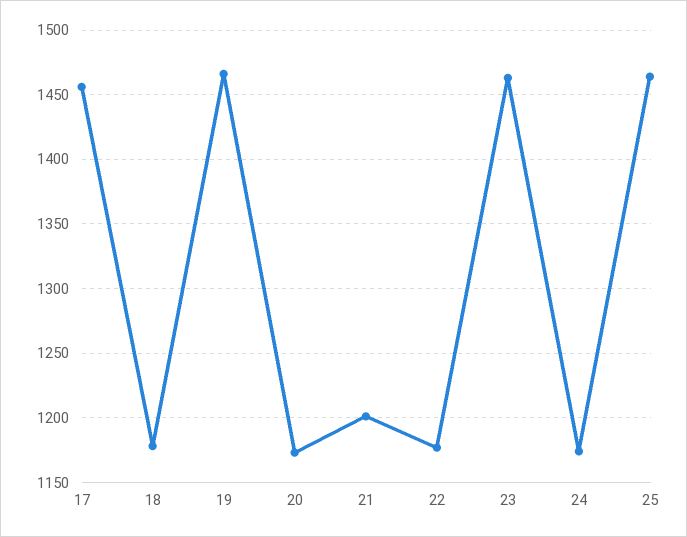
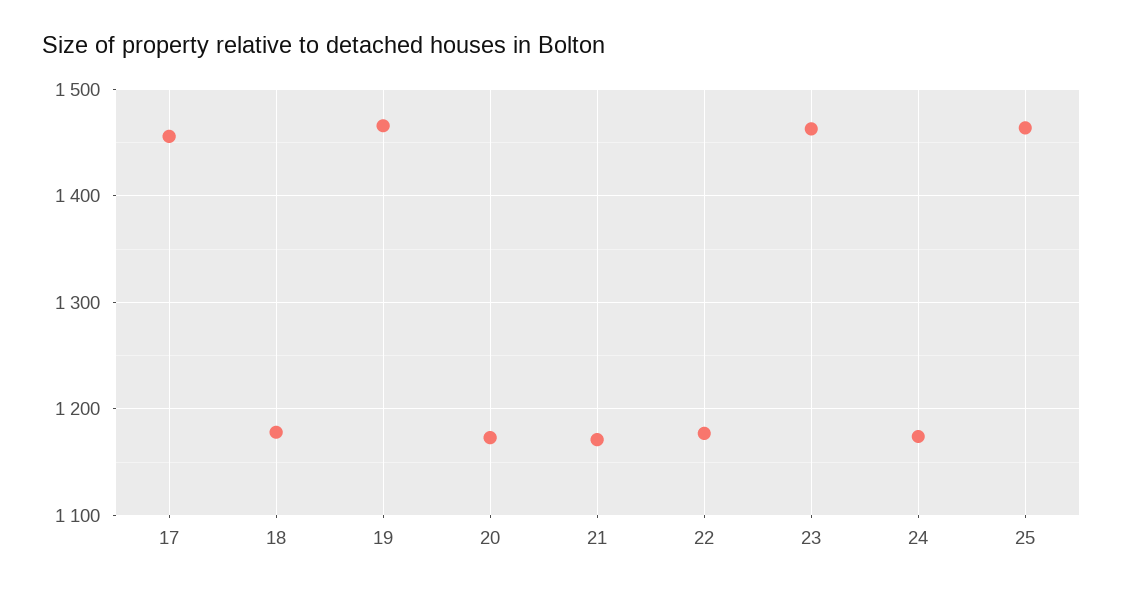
  {
    "17": 1455,
    "18": 1180,
    "19": 1465,
    "20": 1175,
-   "21": 1200,
+   "21": 1170,
    "22": 1175,
    "23": 1465,
    "24": 1175,
    "25": 1465
  }

